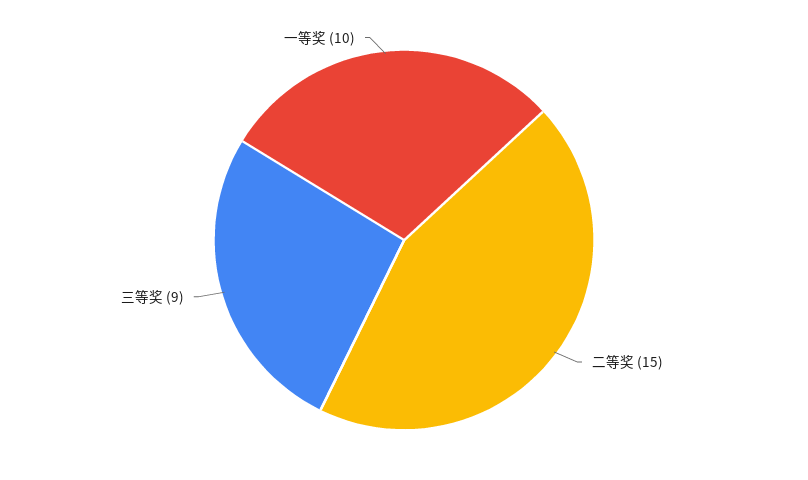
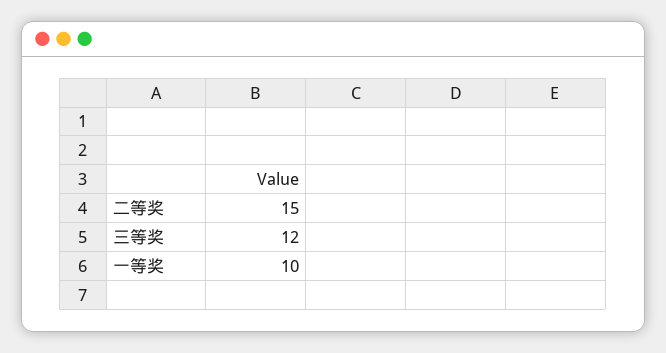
  {
    "二等奖": 15,
-   "三等奖": 9,
+   "三等奖": 12,
    "一等奖": 10
  }

